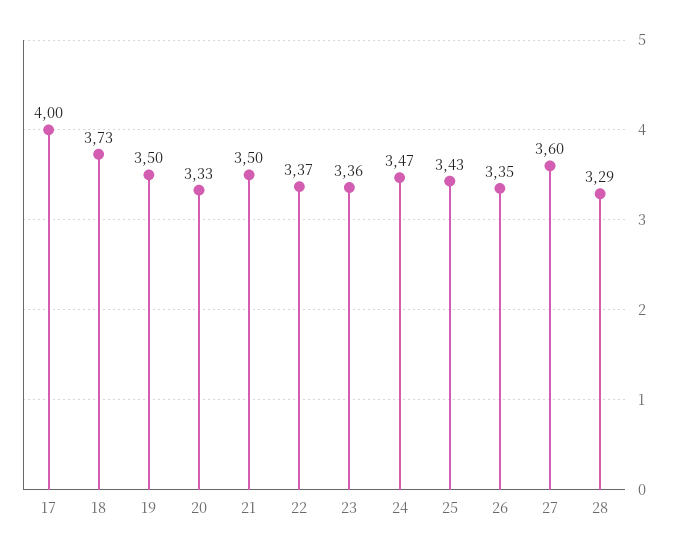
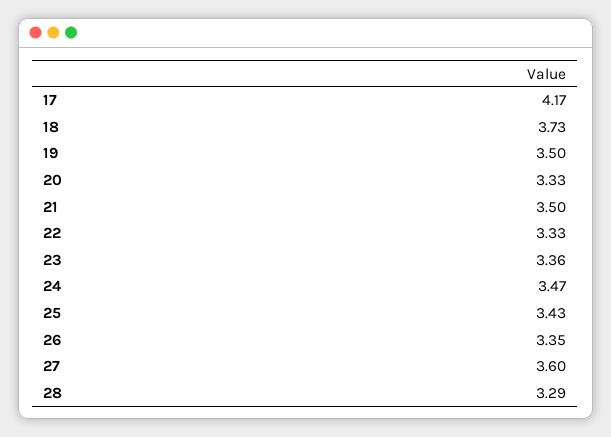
  {
-   "17": 4,
+   "17": 4.17,
    "18": 3.73,
    "19": 3.5,
    "20": 3.33,
    "21": 3.5,
-   "22": 3.37,
+   "22": 3.33,
    "23": 3.36,
    "24": 3.47,
    "25": 3.43,
    "26": 3.35,
    "27": 3.6,
    "28": 3.29
  }

